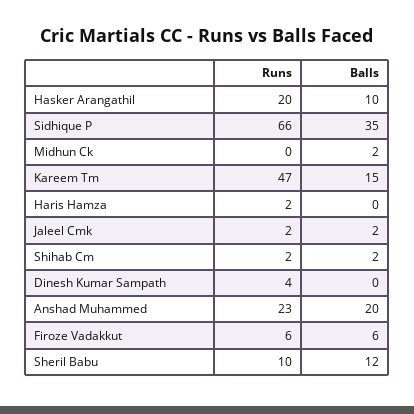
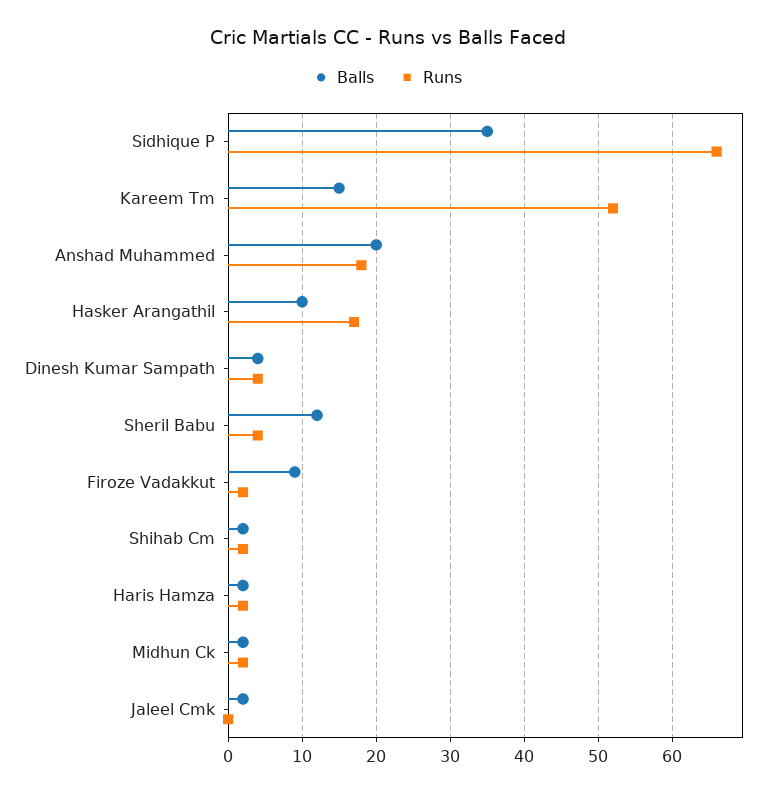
  {
    "Runs": {
-     "Hasker Arangathil": 20,
+     "Hasker Arangathil": 17,
      "Sidhique P": 66,
-     "Midhun Ck": 0,
+     "Midhun Ck": 2,
-     "Kareem Tm": 47,
+     "Kareem Tm": 52,
      "Haris Hamza": 2,
-     "Jaleel Cmk": 2,
+     "Jaleel Cmk": 0,
      "Shihab Cm": 2,
      "Dinesh Kumar Sampath": 4,
-     "Anshad Muhammed": 23,
+     "Anshad Muhammed": 18,
-     "Firoze Vadakkut": 6,
+     "Firoze Vadakkut": 2,
-     "Sheril Babu": 10
+     "Sheril Babu": 4
    },
    "Balls": {
      "Hasker Arangathil": 10,
      "Sidhique P": 35,
      "Midhun Ck": 2,
      "Kareem Tm": 15,
-     "Haris Hamza": 0,
+     "Haris Hamza": 2,
      "Jaleel Cmk": 2,
      "Shihab Cm": 2,
-     "Dinesh Kumar Sampath": 0,
+     "Dinesh Kumar Sampath": 4,
      "Anshad Muhammed": 20,
-     "Firoze Vadakkut": 6,
+     "Firoze Vadakkut": 9,
      "Sheril Babu": 12
    }
  }

